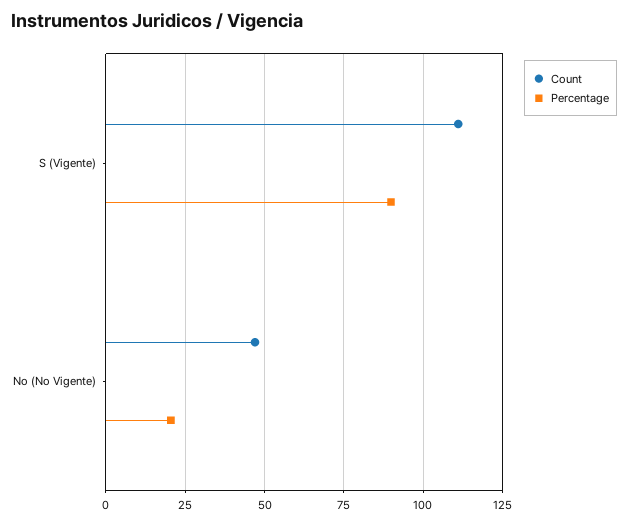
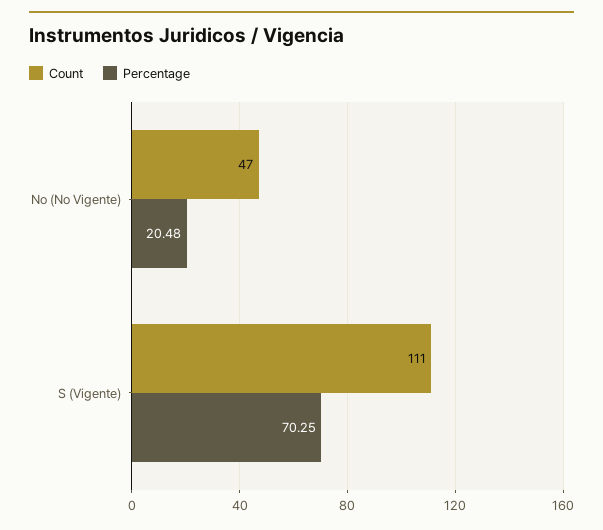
  {
    "Count": {
      "S (Vigente)": 111,
      "No (No Vigente)": 47
    },
    "Percentage": {
-     "S (Vigente)": 90,
+     "S (Vigente)": 70.25,
      "No (No Vigente)": 20.48
    }
  }

